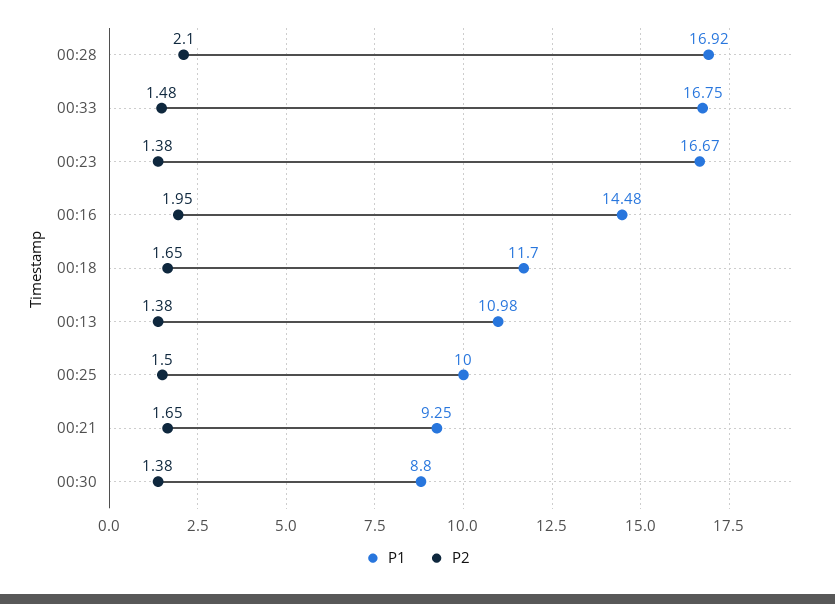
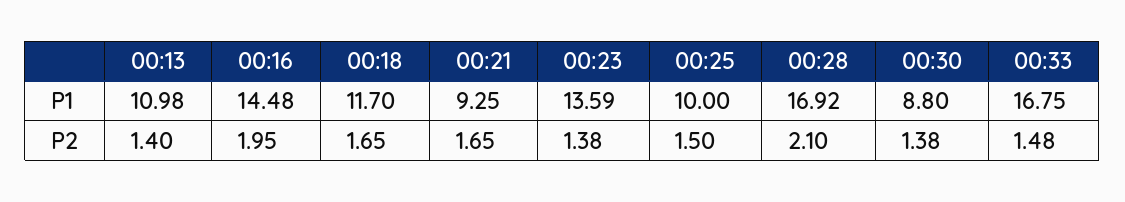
  {
    "P1": {
      "00:28": 16.92,
      "00:33": 16.75,
-     "00:23": 16.67,
+     "00:23": 13.59,
      "00:16": 14.48,
      "00:18": 11.7,
      "00:13": 10.98,
      "00:25": 10,
      "00:21": 9.25,
      "00:30": 8.8
    },
    "P2": {
      "00:28": 2.1,
      "00:33": 1.48,
      "00:23": 1.38,
      "00:16": 1.95,
      "00:18": 1.65,
-     "00:13": 1.38,
+     "00:13": 1.4,
      "00:25": 1.5,
      "00:21": 1.65,
      "00:30": 1.38
    }
  }

